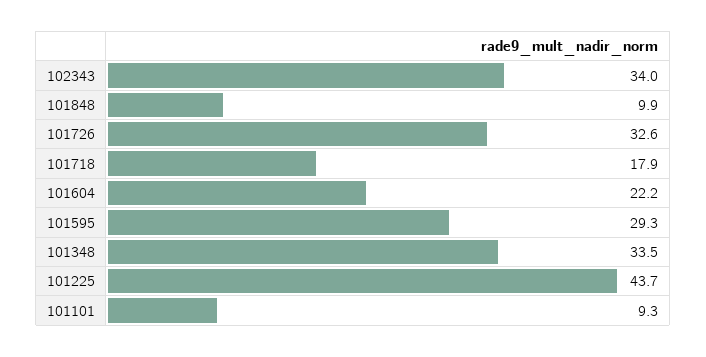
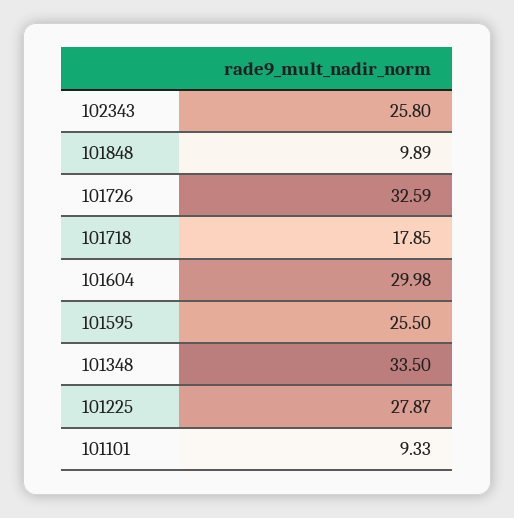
  {
-   "102343": 34,
+   "102343": 25.8,
    "101848": 9.89,
    "101726": 32.59,
    "101718": 17.85,
-   "101604": 22.2,
+   "101604": 29.98,
-   "101595": 29.3,
+   "101595": 25.5,
    "101348": 33.5,
-   "101225": 43.7,
+   "101225": 27.87,
    "101101": 9.33
  }

